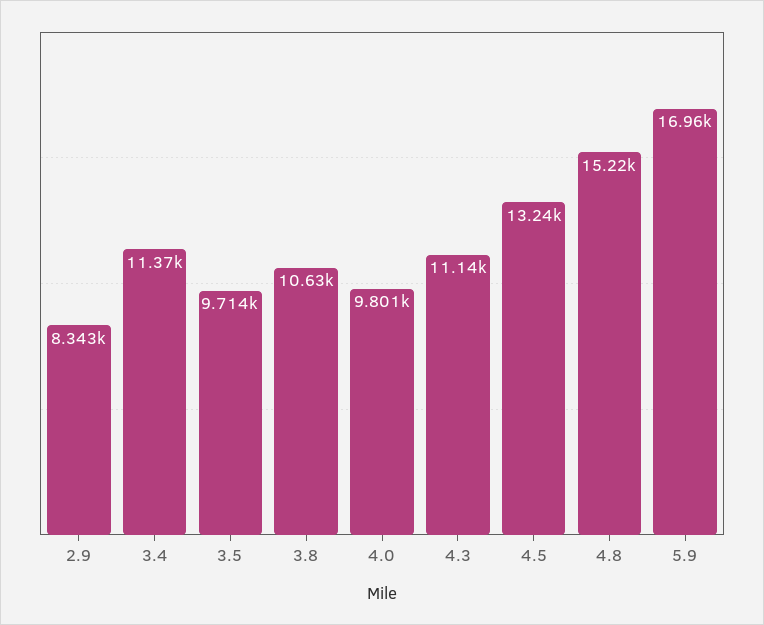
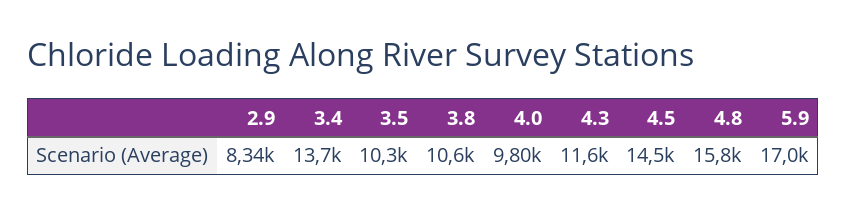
  {
    "2.9": 8343,
-   "3.4": 11370,
+   "3.4": 13700,
-   "3.5": 9714,
+   "3.5": 10300,
    "3.8": 10630,
    "4.0": 9801,
-   "4.3": 11140,
+   "4.3": 11600,
-   "4.5": 13240,
+   "4.5": 14500,
-   "4.8": 15220,
+   "4.8": 15800,
    "5.9": 16960
  }

